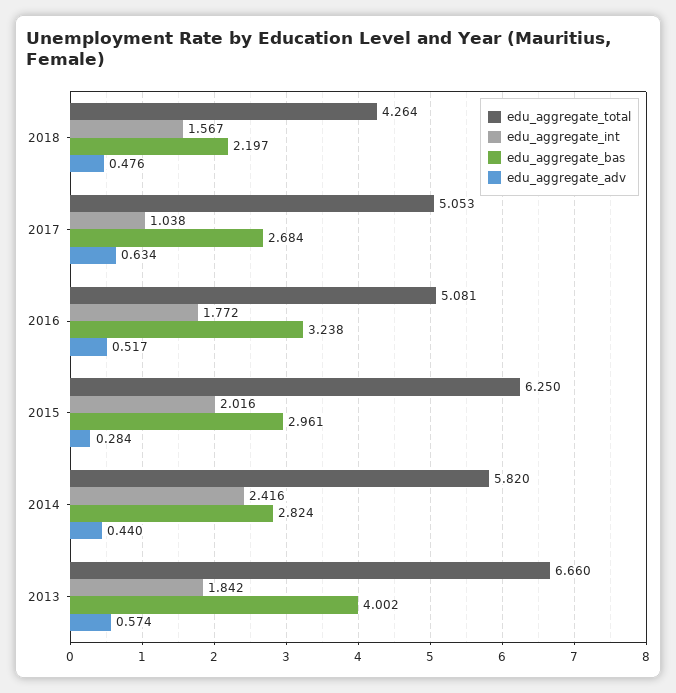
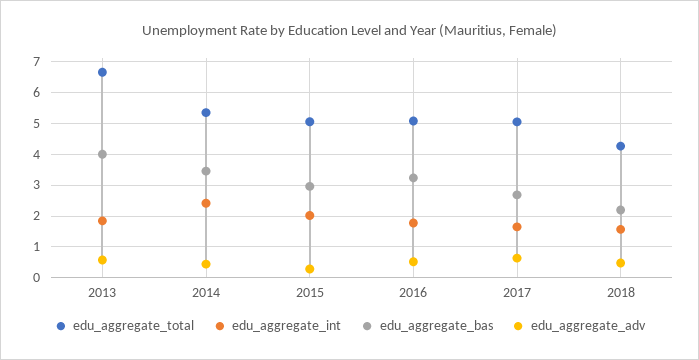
  {
    "edu_aggregate_total": {
      "2018": 4.264,
      "2017": 5.053,
      "2016": 5.081,
-     "2015": 6.25,
+     "2015": 5,
-     "2014": 5.82,
+     "2014": 5.4,
      "2013": 6.66
    },
    "edu_aggregate_int": {
      "2018": 1.567,
-     "2017": 1.038,
+     "2017": 1.6,
      "2016": 1.772,
      "2015": 2.016,
      "2014": 2.416,
      "2013": 1.842
    },
    "edu_aggregate_bas": {
      "2018": 2.197,
      "2017": 2.684,
      "2016": 3.238,
      "2015": 2.961,
-     "2014": 2.824,
+     "2014": 3.4,
      "2013": 4.002
    },
    "edu_aggregate_adv": {
      "2018": 0.476,
      "2017": 0.634,
      "2016": 0.517,
      "2015": 0.284,
      "2014": 0.44,
      "2013": 0.574
    }
  }

